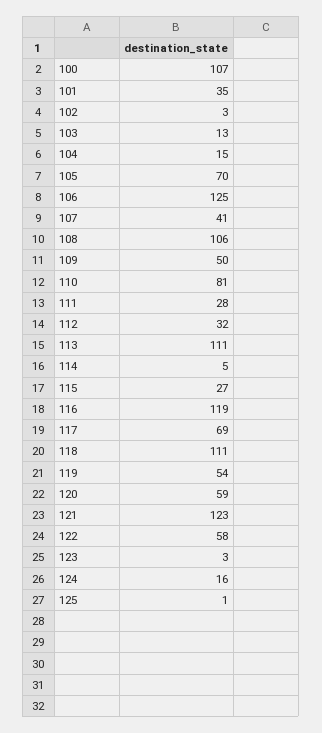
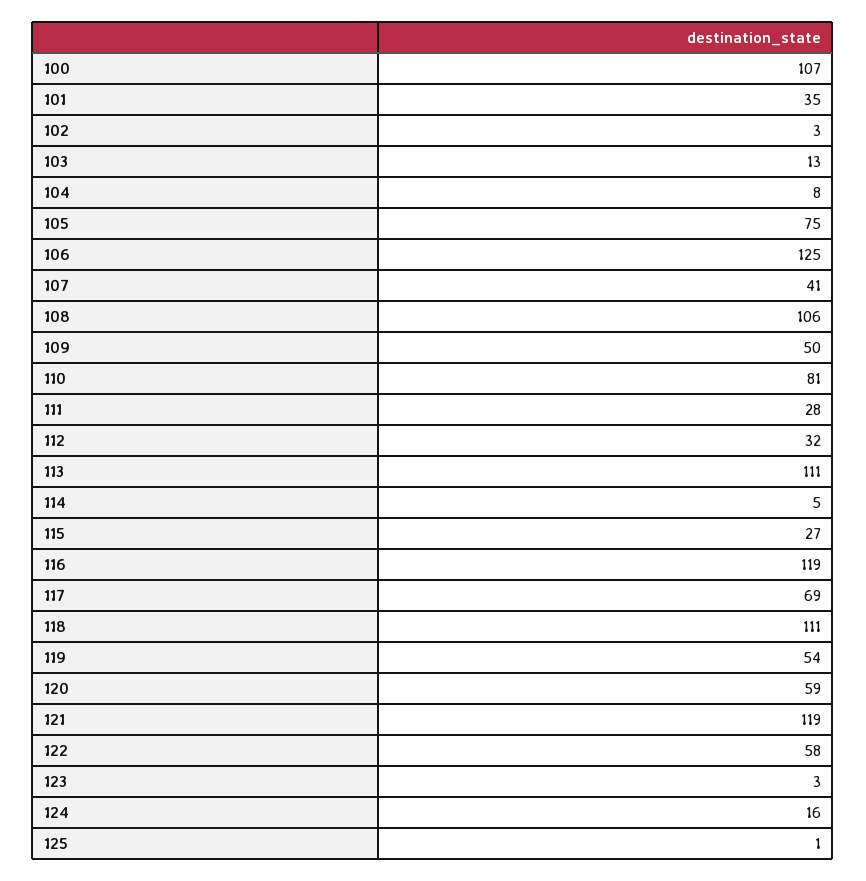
  {
    "100": 107,
    "101": 35,
    "102": 3,
    "103": 13,
-   "104": 15,
+   "104": 8,
-   "105": 70,
+   "105": 75,
    "106": 125,
    "107": 41,
    "108": 106,
    "109": 50,
    "110": 81,
    "111": 28,
    "112": 32,
    "113": 111,
    "114": 5,
    "115": 27,
    "116": 119,
    "117": 69,
    "118": 111,
    "119": 54,
    "120": 59,
-   "121": 123,
+   "121": 119,
    "122": 58,
    "123": 3,
    "124": 16,
    "125": 1
  }

